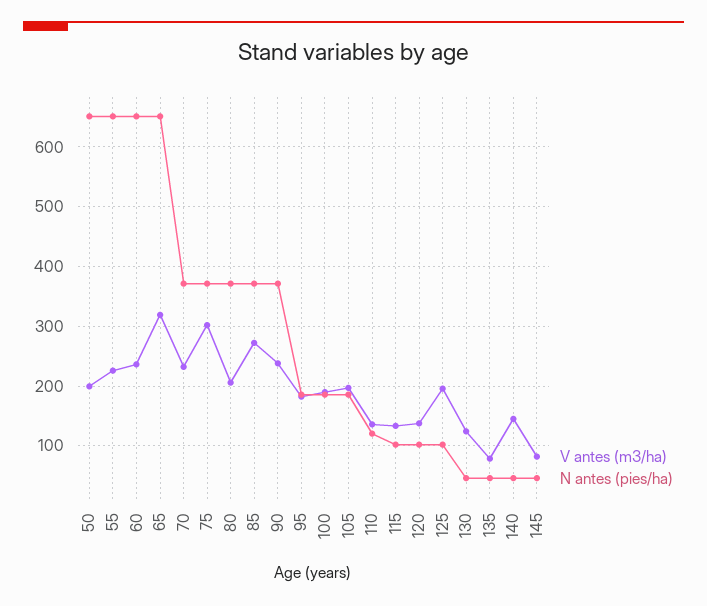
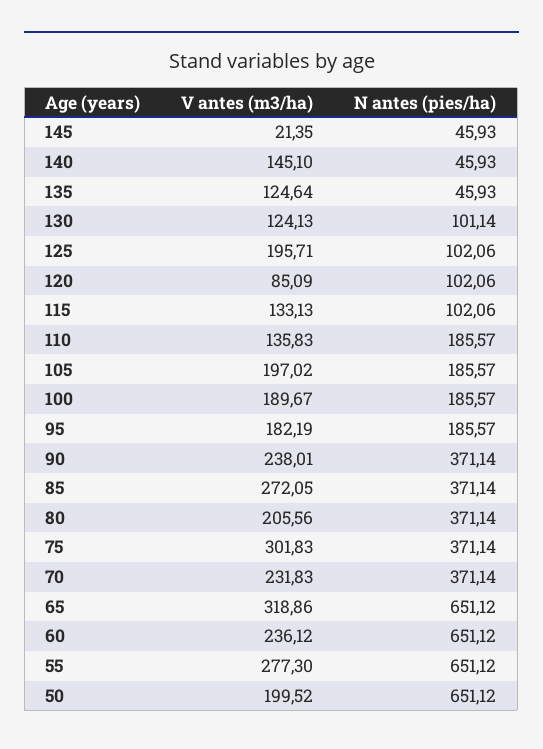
  {
    "V antes (m3/ha)": {
      "50": 199.52,
-     "55": 220,
+     "55": 277.3,
      "60": 236.12,
      "65": 318.86,
      "70": 231.83,
      "75": 301.83,
      "80": 205.56,
      "85": 272.05,
      "90": 238.01,
      "95": 182.19,
      "100": 189.67,
      "105": 197.02,
      "110": 135.83,
      "115": 133.13,
-     "120": 140,
+     "120": 85.09,
      "125": 195.71,
      "130": 124.13,
-     "135": 80,
+     "135": 124.64,
      "140": 145.1,
-     "145": 80
+     "145": 21.35
    },
    "N antes (pies/ha)": {
      "50": 651.12,
      "55": 651.12,
      "60": 651.12,
      "65": 651.12,
      "70": 371.14,
      "75": 371.14,
      "80": 371.14,
      "85": 371.14,
      "90": 371.14,
      "95": 185.57,
      "100": 185.57,
      "105": 185.57,
-     "110": 120,
+     "110": 185.57,
      "115": 102.06,
      "120": 102.06,
      "125": 102.06,
-     "130": 40,
+     "130": 101.14,
      "135": 45.93,
      "140": 45.93,
      "145": 45.93
    }
  }

